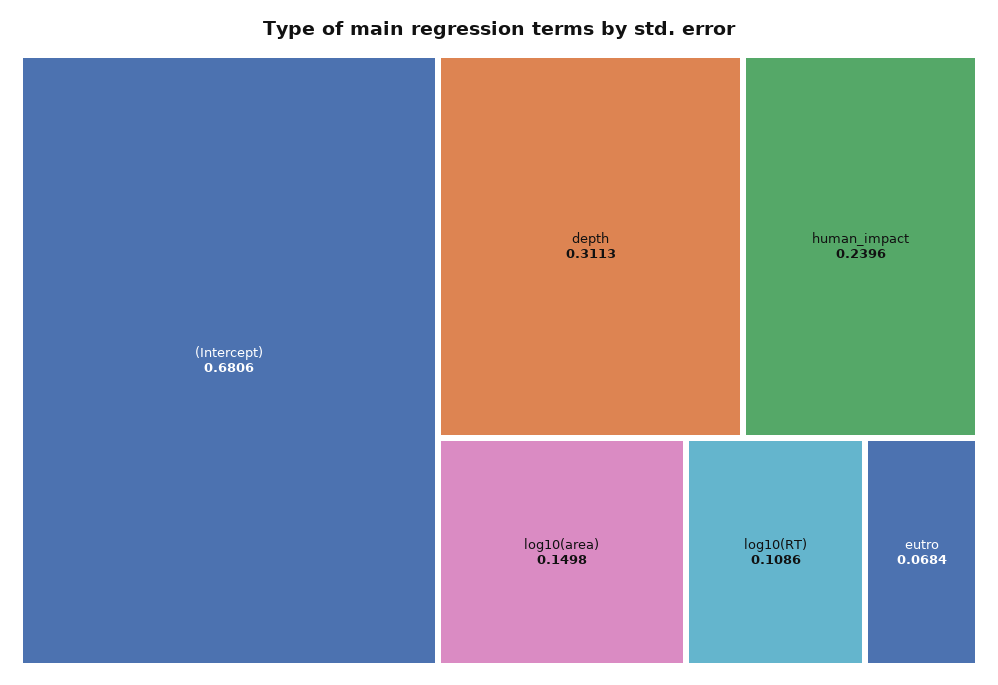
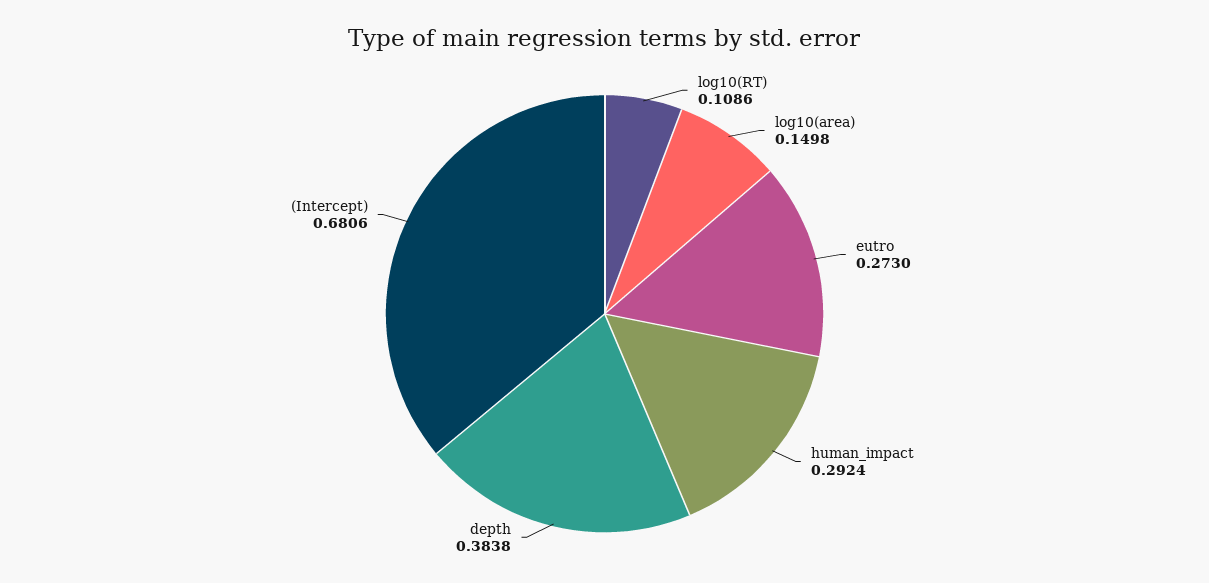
  {
    "(Intercept)": 0.6806,
-   "depth": 0.3113,
+   "depth": 0.3838,
-   "human_impact": 0.2396,
+   "human_impact": 0.2924,
    "log10(area)": 0.1498,
    "log10(RT)": 0.1086,
-   "eutro": 0.0684
+   "eutro": 0.273
  }

